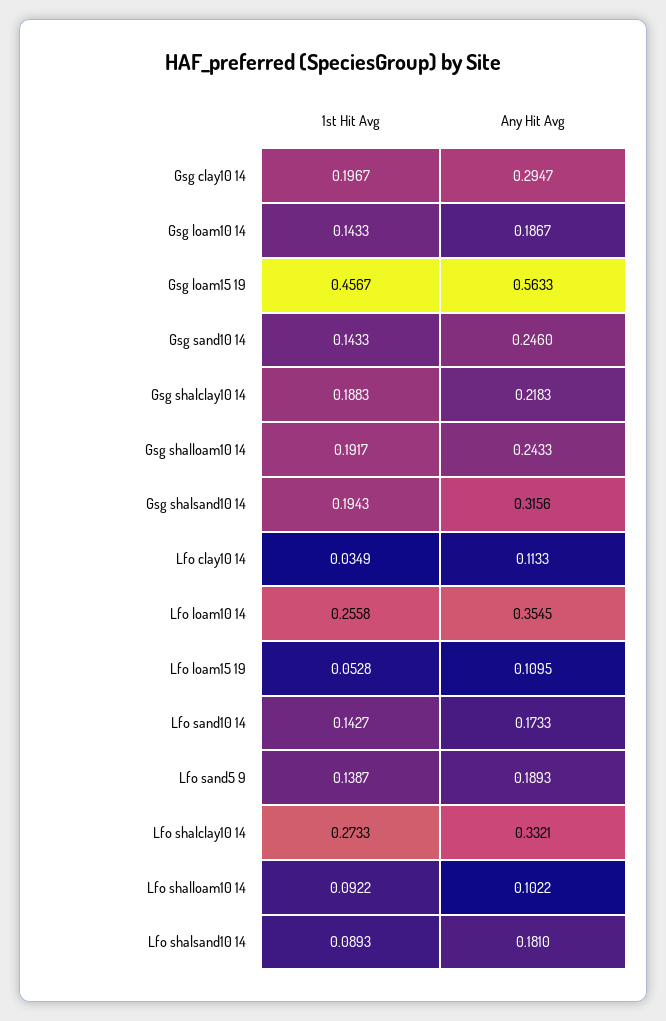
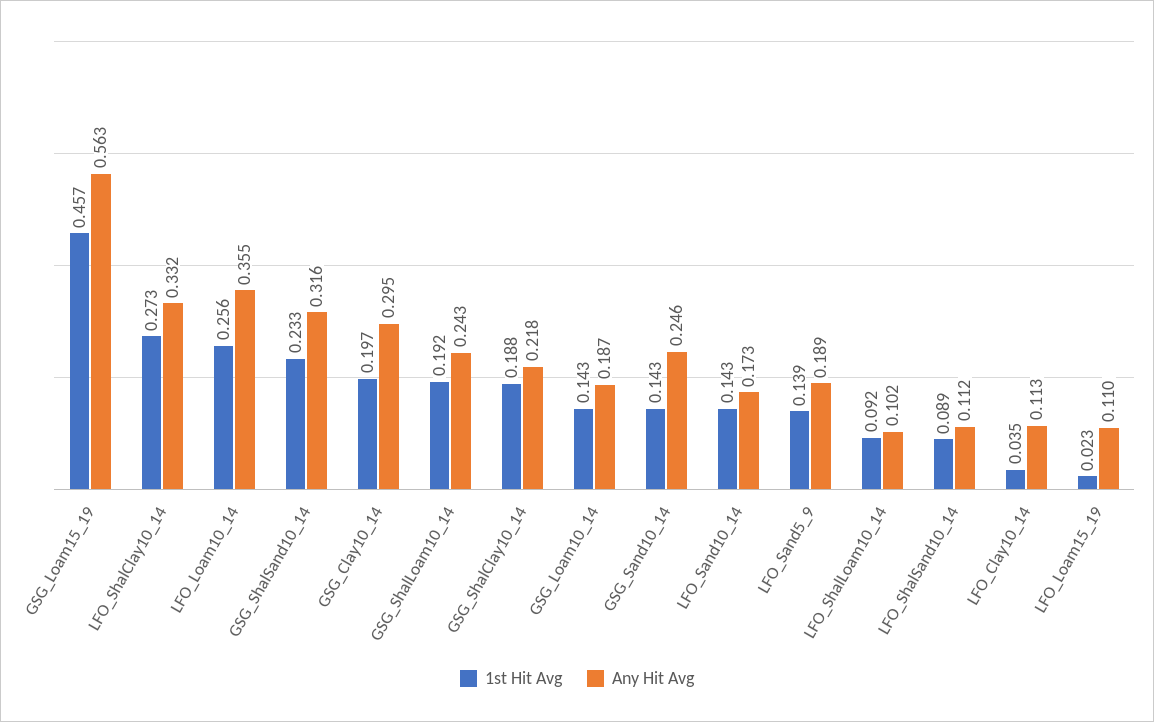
  {
    "1st Hit Avg": {
      "Gsg clay10 14": 0.1967,
      "Gsg loam10 14": 0.1433,
      "Gsg loam15 19": 0.4567,
      "Gsg sand10 14": 0.1433,
      "Gsg shalclay10 14": 0.1883,
      "Gsg shalloam10 14": 0.1917,
-     "Gsg shalsand10 14": 0.1943,
+     "Gsg shalsand10 14": 0.233,
      "Lfo clay10 14": 0.0349,
      "Lfo loam10 14": 0.2558,
-     "Lfo loam15 19": 0.0528,
+     "Lfo loam15 19": 0.023,
      "Lfo sand10 14": 0.1427,
      "Lfo sand5 9": 0.1387,
      "Lfo shalclay10 14": 0.2733,
      "Lfo shalloam10 14": 0.0922,
      "Lfo shalsand10 14": 0.0893
    },
    "Any Hit Avg": {
      "Gsg clay10 14": 0.2947,
      "Gsg loam10 14": 0.1867,
      "Gsg loam15 19": 0.5633,
      "Gsg sand10 14": 0.246,
      "Gsg shalclay10 14": 0.2183,
      "Gsg shalloam10 14": 0.2433,
      "Gsg shalsand10 14": 0.3156,
      "Lfo clay10 14": 0.1133,
      "Lfo loam10 14": 0.3545,
      "Lfo loam15 19": 0.1095,
      "Lfo sand10 14": 0.1733,
      "Lfo sand5 9": 0.1893,
      "Lfo shalclay10 14": 0.3321,
      "Lfo shalloam10 14": 0.1022,
-     "Lfo shalsand10 14": 0.181
+     "Lfo shalsand10 14": 0.112
    }
  }

